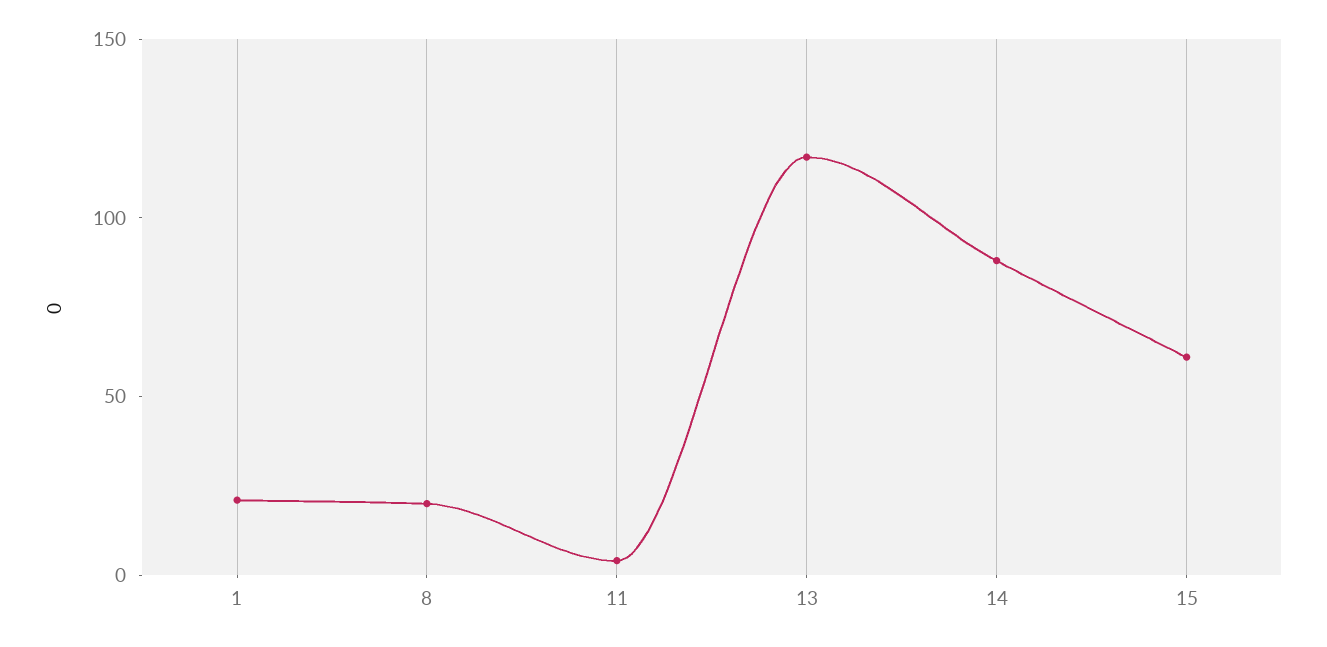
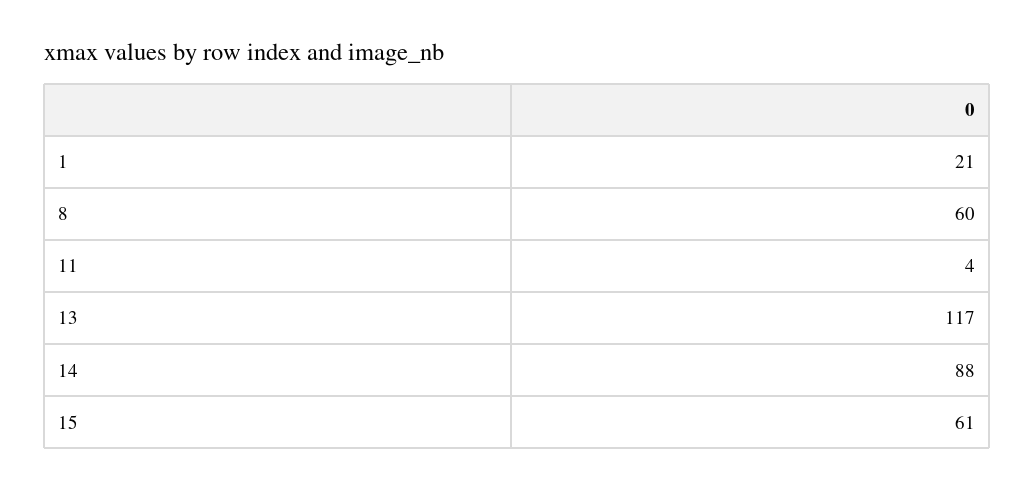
  {
    "1": 21,
-   "8": 20,
+   "8": 60,
    "11": 4,
    "13": 117,
    "14": 88,
    "15": 61
  }

